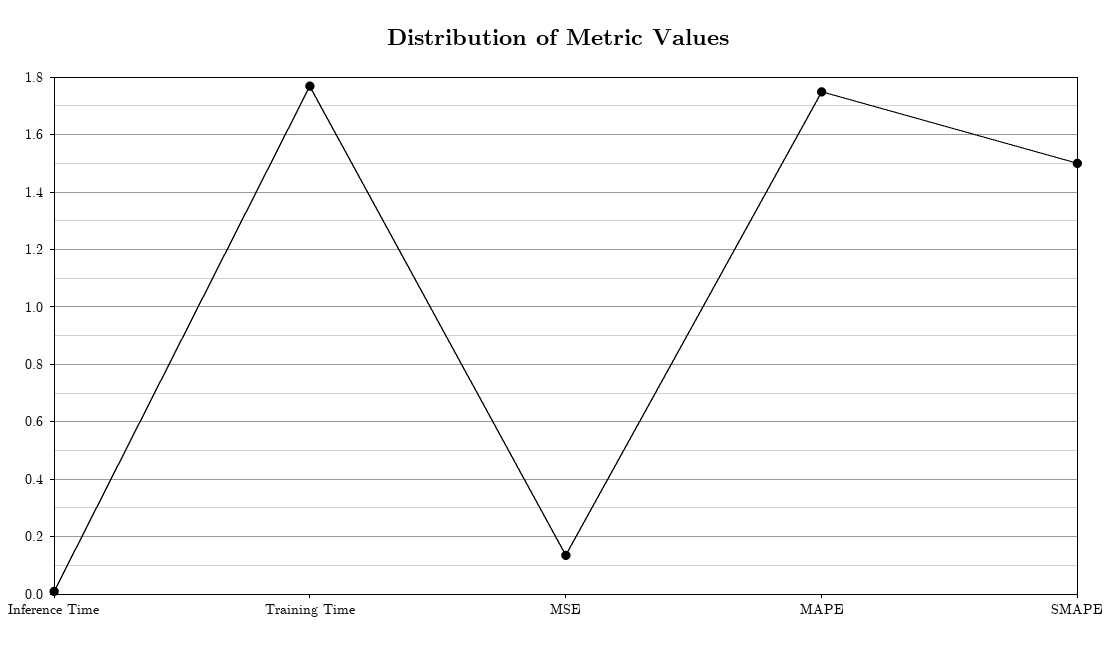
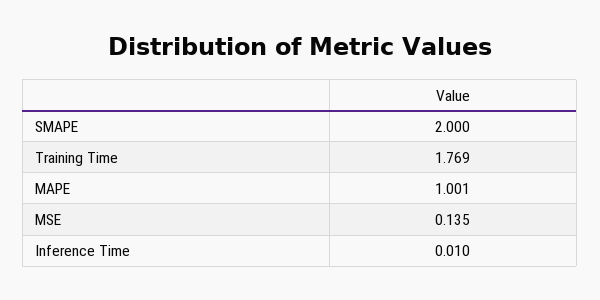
  {
    "Inference Time": 0.01,
    "Training Time": 1.769,
    "MSE": 0.135,
-   "MAPE": 1.75,
+   "MAPE": 1.001,
-   "SMAPE": 1.5
+   "SMAPE": 2
  }

